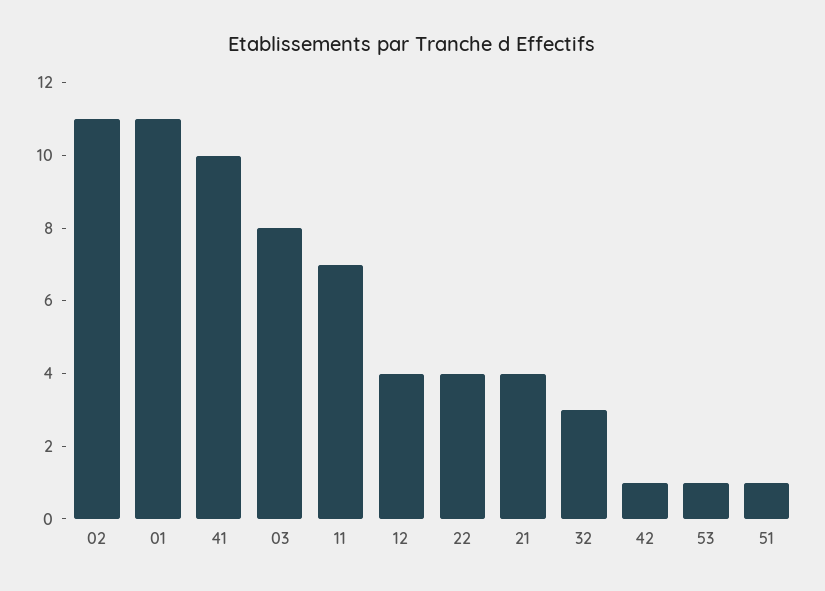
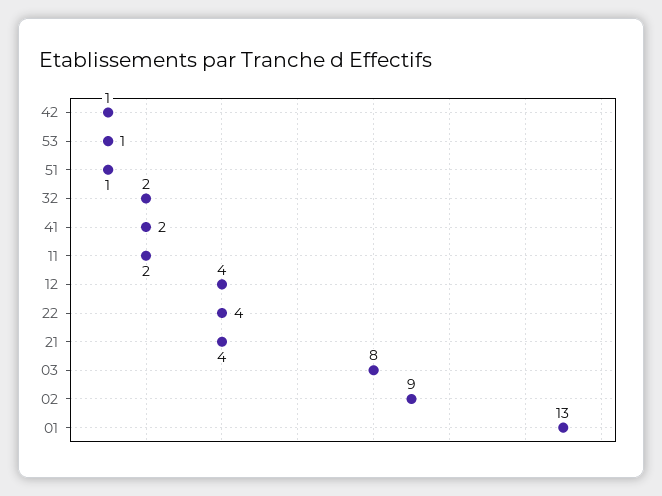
  {
-   "02": 11,
+   "02": 9,
-   "01": 11,
+   "01": 13,
-   "41": 10,
+   "41": 2,
    "03": 8,
-   "11": 7,
+   "11": 2,
    "12": 4,
    "22": 4,
    "21": 4,
-   "32": 3,
+   "32": 2,
    "42": 1,
    "53": 1,
    "51": 1
  }

